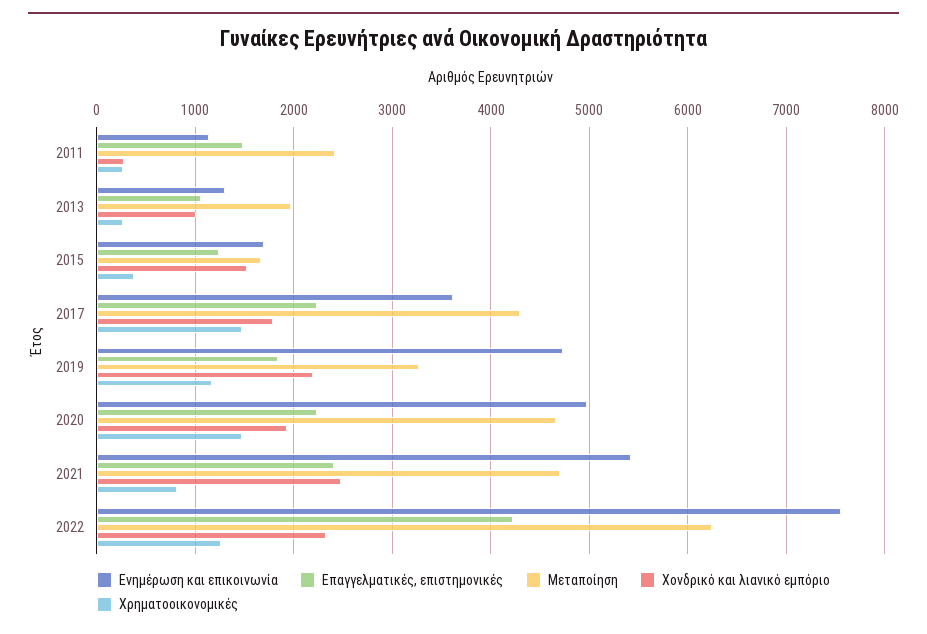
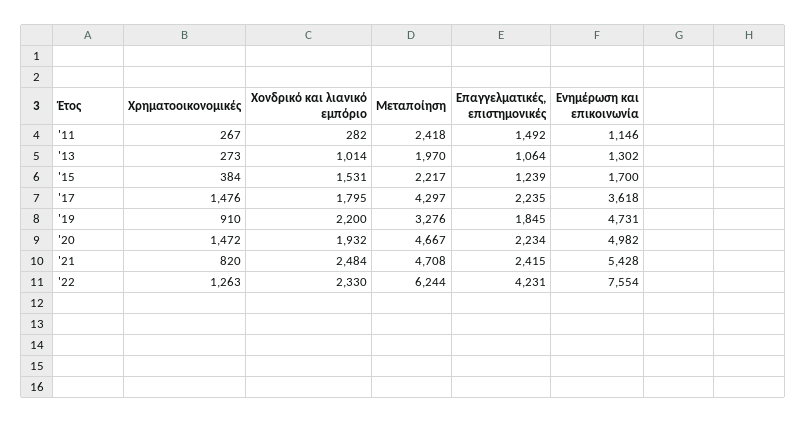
  {
    "Ενημέρωση και επικοινωνία": {
      "2011": 1146,
      "2013": 1302,
      "2015": 1700,
      "2017": 3618,
      "2019": 4731,
      "2020": 4982,
      "2021": 5428,
      "2022": 7554
    },
    "Επαγγελματικές, επιστημονικές": {
      "2011": 1492,
      "2013": 1064,
      "2015": 1239,
      "2017": 2235,
      "2019": 1845,
      "2020": 2234,
      "2021": 2415,
      "2022": 4231
    },
    "Μεταποίηση": {
      "2011": 2418,
      "2013": 1970,
-     "2015": 1700,
+     "2015": 2217,
      "2017": 4297,
      "2019": 3276,
      "2020": 4667,
      "2021": 4708,
      "2022": 6244
    },
    "Χονδρικό και λιανικό εμπόριο": {
      "2011": 282,
      "2013": 1014,
      "2015": 1531,
      "2017": 1795,
      "2019": 2200,
      "2020": 1932,
      "2021": 2484,
      "2022": 2330
    },
    "Χρηματοοικονομικές": {
      "2011": 267,
      "2013": 273,
      "2015": 384,
      "2017": 1476,
-     "2019": 1200,
+     "2019": 910,
      "2020": 1472,
      "2021": 820,
      "2022": 1263
    }
  }

